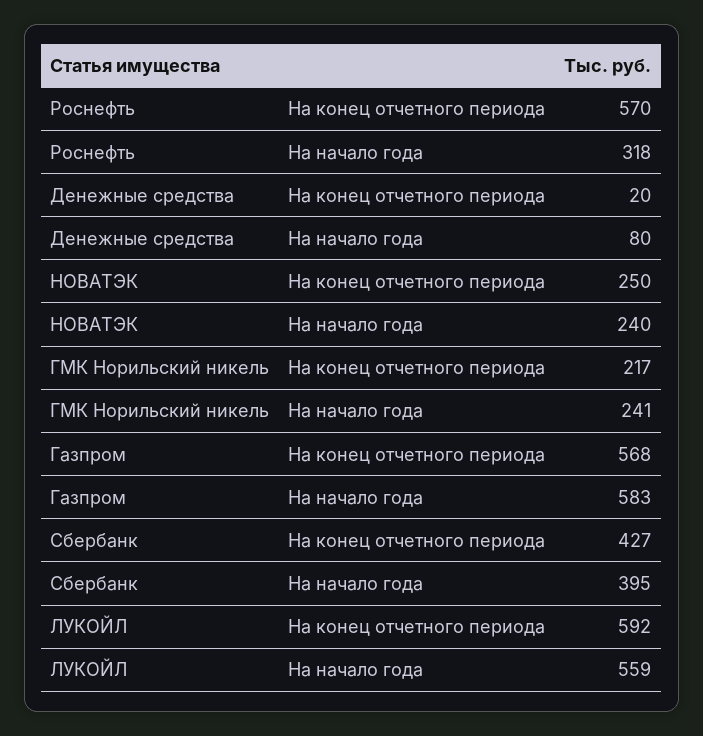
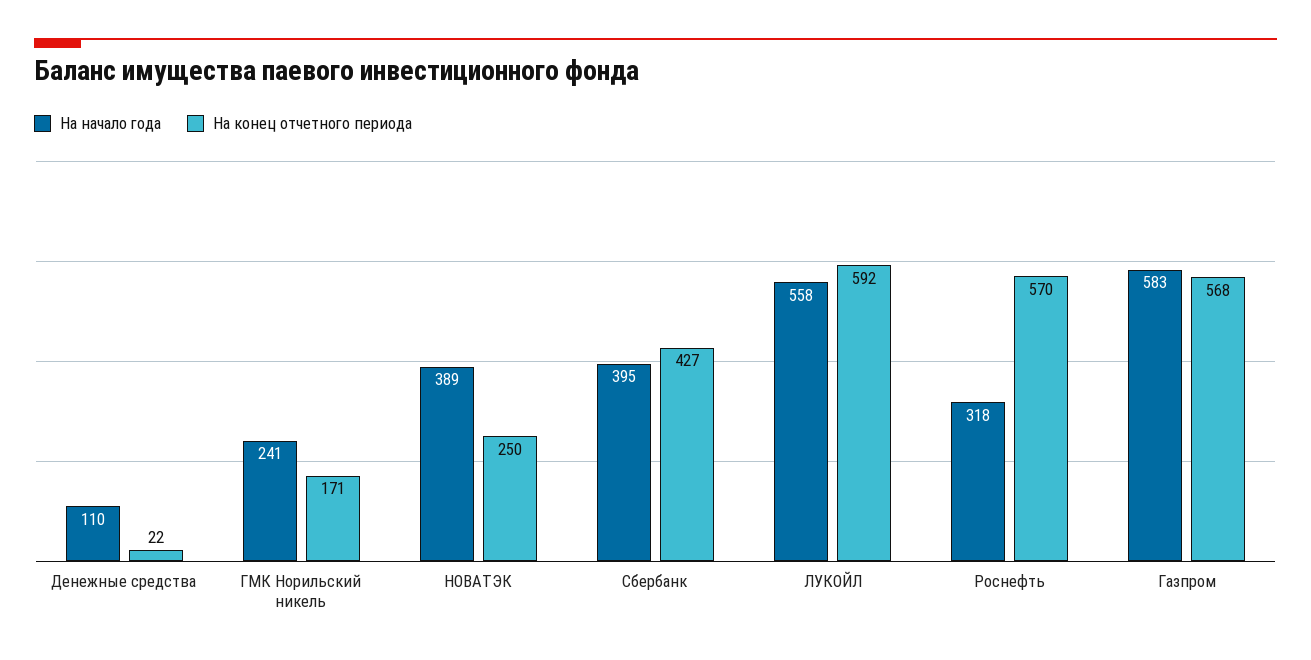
  {
    "На конец отчетного периода": {
      "Роснефть": 570,
-     "Денежные средства": 20,
+     "Денежные средства": 22,
      "НОВАТЭК": 250,
-     "ГМК Норильский никель": 217,
+     "ГМК Норильский никель": 171,
      "Газпром": 568,
      "Сбербанк": 427,
      "ЛУКОЙЛ": 592
    },
    "На начало года": {
      "Роснефть": 318,
-     "Денежные средства": 80,
+     "Денежные средства": 110,
-     "НОВАТЭК": 240,
+     "НОВАТЭК": 389,
      "ГМК Норильский никель": 241,
      "Газпром": 583,
      "Сбербанк": 395,
-     "ЛУКОЙЛ": 559
+     "ЛУКОЙЛ": 558
    }
  }

